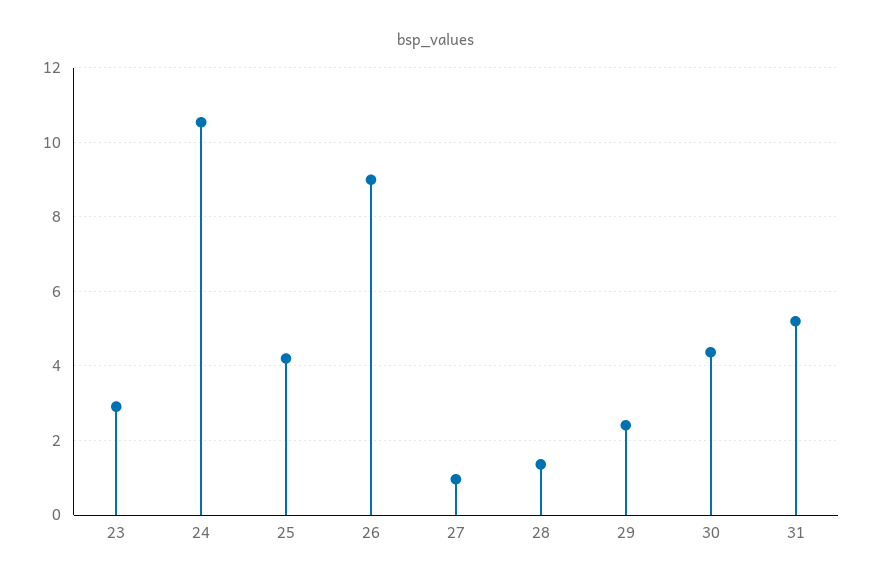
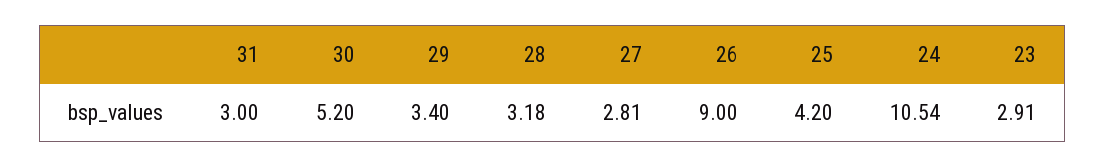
  {
    "23": 2.91,
    "24": 10.54,
    "25": 4.2,
    "26": 9,
-   "27": 1,
+   "27": 2.81,
-   "28": 1.4,
+   "28": 3.18,
-   "29": 2.4,
+   "29": 3.4,
-   "30": 4.4,
+   "30": 5.2,
-   "31": 5.2
+   "31": 3
  }

